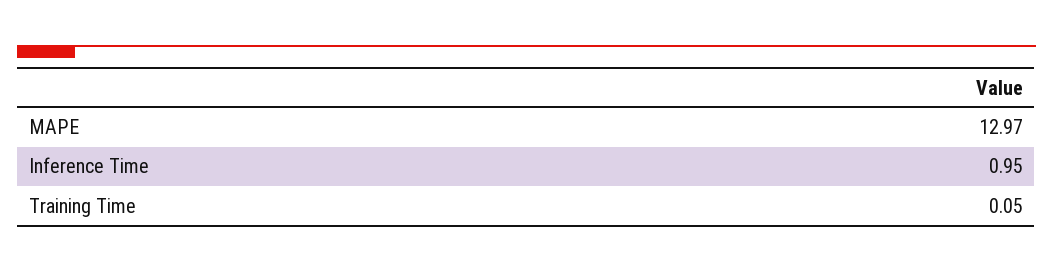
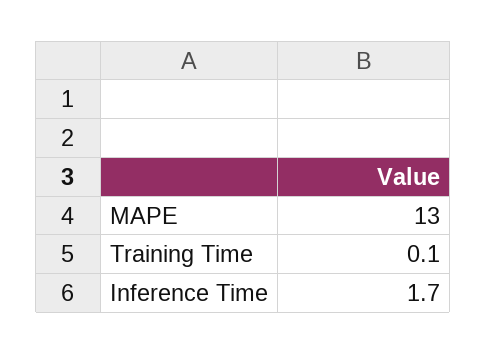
  {
    "MAPE": 12.97,
-   "Inference Time": 0.95,
+   "Inference Time": 1.7,
    "Training Time": 0.05
  }

